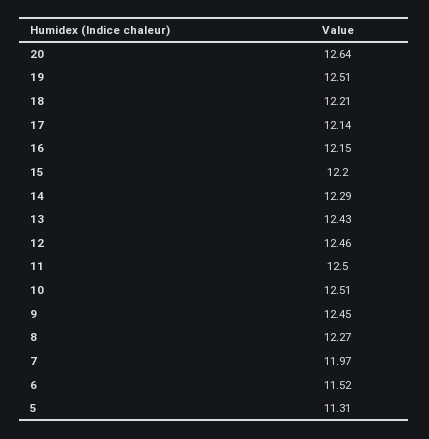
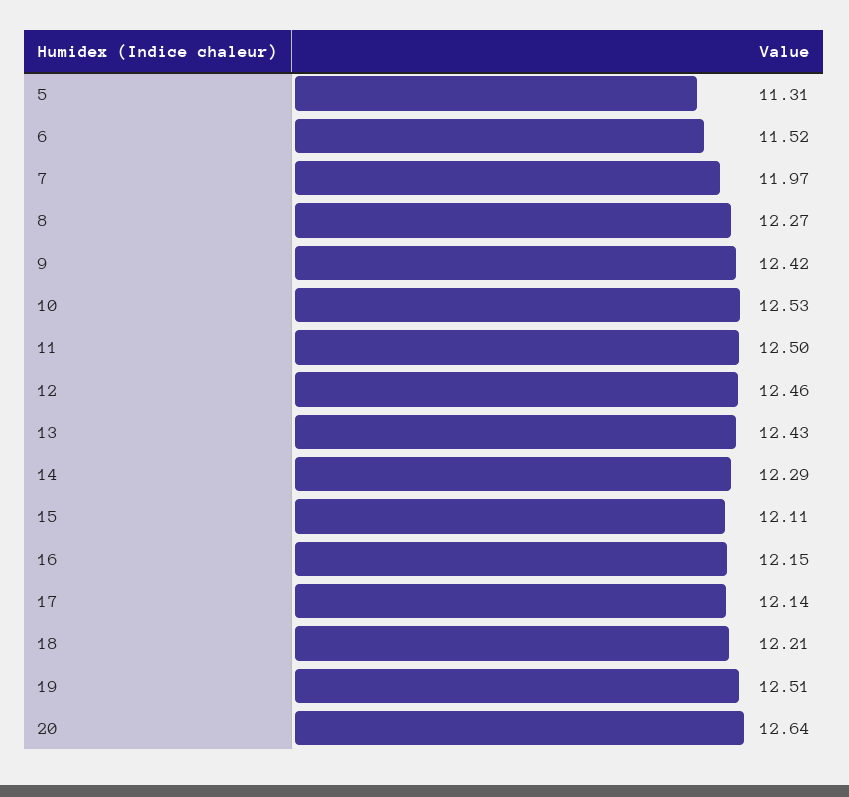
  {
    "20": 12.64,
    "19": 12.51,
    "18": 12.21,
    "17": 12.14,
    "16": 12.15,
-   "15": 12.2,
+   "15": 12.11,
    "14": 12.29,
    "13": 12.43,
    "12": 12.46,
    "11": 12.5,
-   "10": 12.51,
+   "10": 12.53,
-   "9": 12.45,
+   "9": 12.42,
    "8": 12.27,
    "7": 11.97,
    "6": 11.52,
    "5": 11.31
  }

